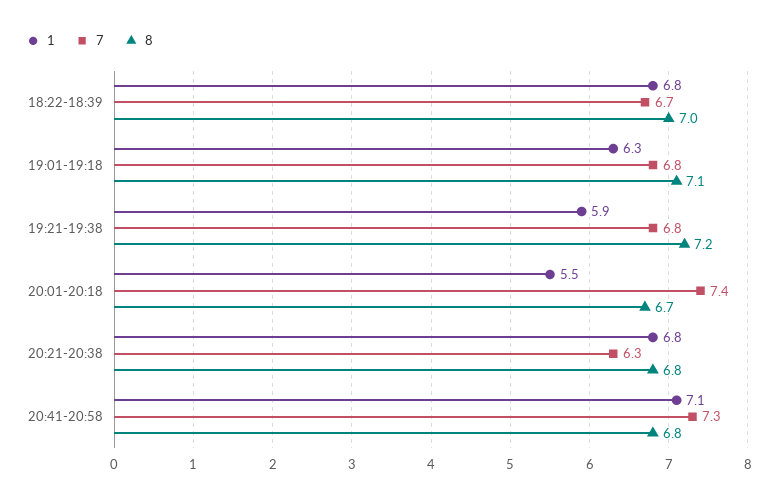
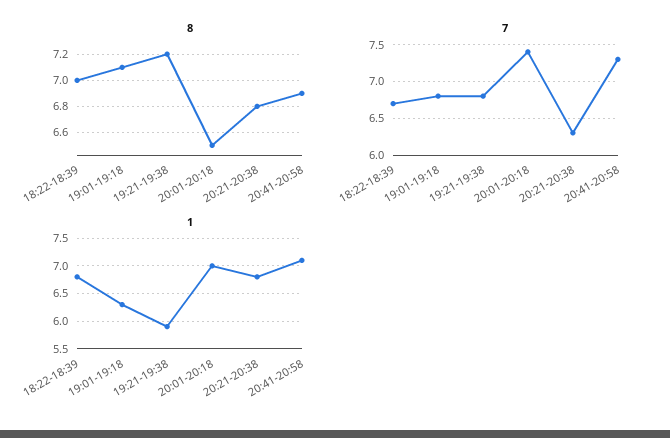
  {
    "1": {
      "18:22-18:39": 6.8,
      "19:01-19:18": 6.3,
      "19:21-19:38": 5.9,
-     "20:01-20:18": 5.5,
+     "20:01-20:18": 7,
      "20:21-20:38": 6.8,
      "20:41-20:58": 7.1
    },
    "7": {
      "18:22-18:39": 6.7,
      "19:01-19:18": 6.8,
      "19:21-19:38": 6.8,
      "20:01-20:18": 7.4,
      "20:21-20:38": 6.3,
      "20:41-20:58": 7.3
    },
    "8": {
      "18:22-18:39": 7,
      "19:01-19:18": 7.1,
      "19:21-19:38": 7.2,
-     "20:01-20:18": 6.7,
+     "20:01-20:18": 6.5,
      "20:21-20:38": 6.8,
-     "20:41-20:58": 6.8
+     "20:41-20:58": 6.9
    }
  }

